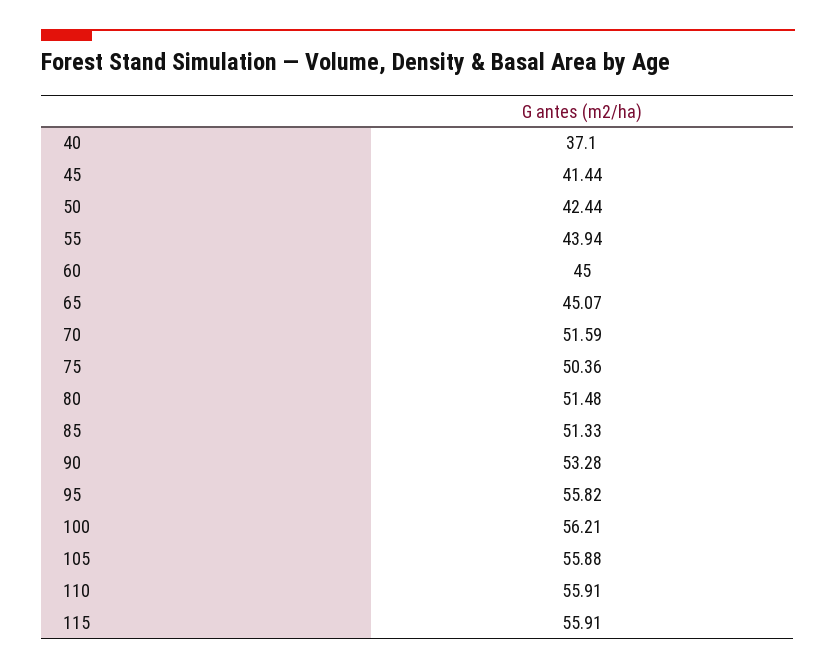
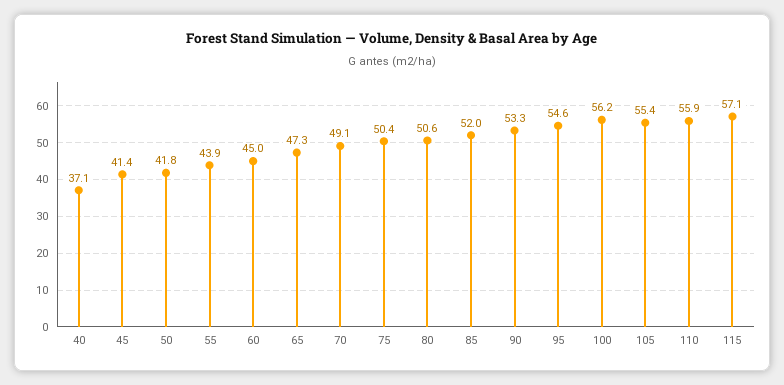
  {
    "40": 37.1,
    "45": 41.44,
-   "50": 42.44,
+   "50": 41.8,
    "55": 43.94,
    "60": 45,
-   "65": 45.07,
+   "65": 47.3,
-   "70": 51.59,
+   "70": 49.1,
    "75": 50.36,
-   "80": 51.48,
+   "80": 50.6,
-   "85": 51.33,
+   "85": 52,
    "90": 53.28,
-   "95": 55.82,
+   "95": 54.6,
    "100": 56.21,
-   "105": 55.88,
+   "105": 55.4,
    "110": 55.91,
-   "115": 55.91
+   "115": 57.1
  }

